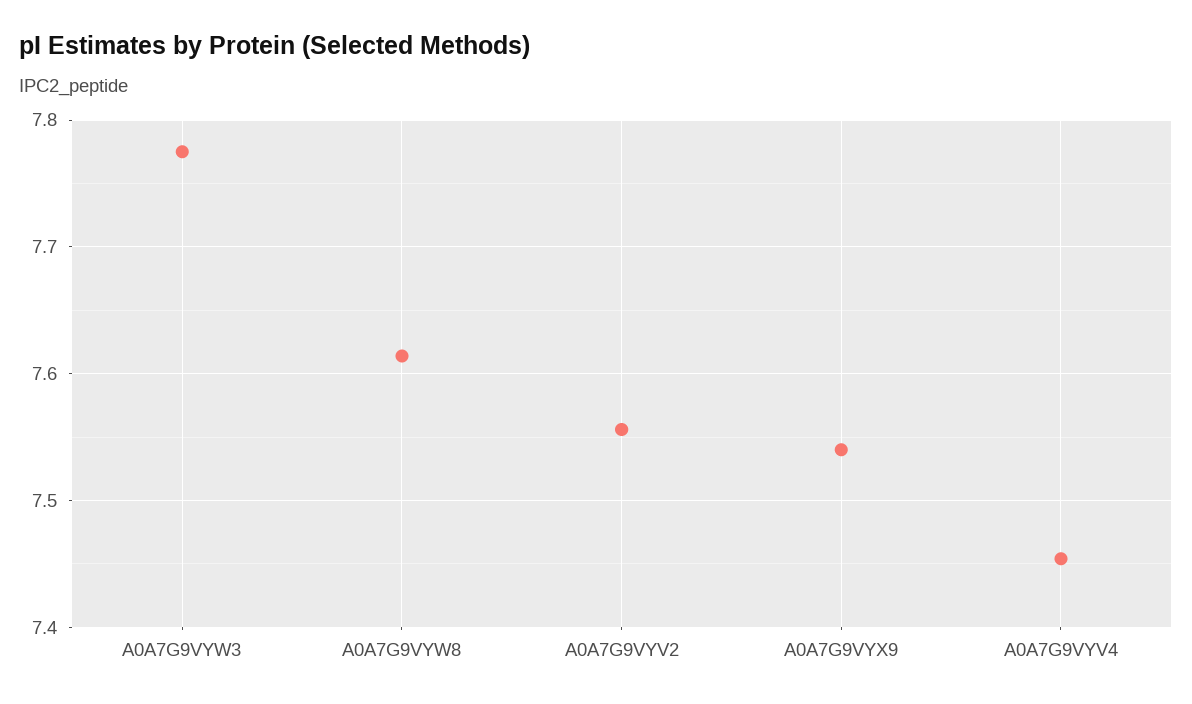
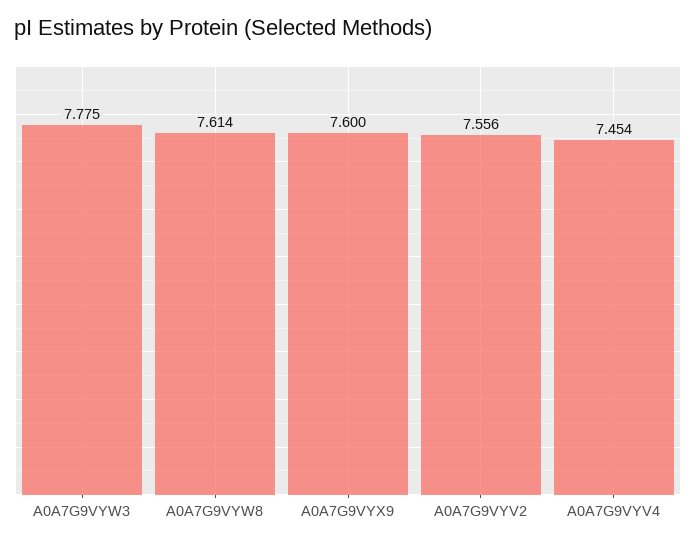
  {
    "A0A7G9VYW3": 7.775,
    "A0A7G9VYW8": 7.614,
    "A0A7G9VYV2": 7.556,
-   "A0A7G9VYX9": 7.54,
+   "A0A7G9VYX9": 7.6,
    "A0A7G9VYV4": 7.454
  }

